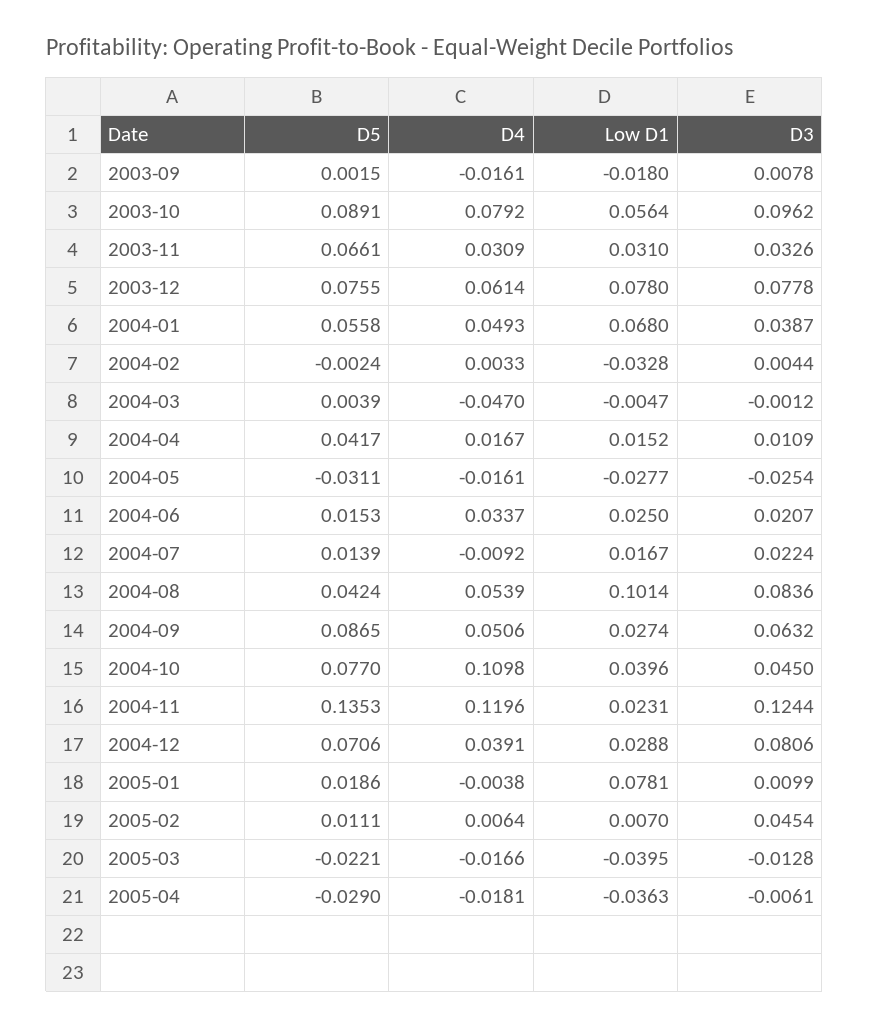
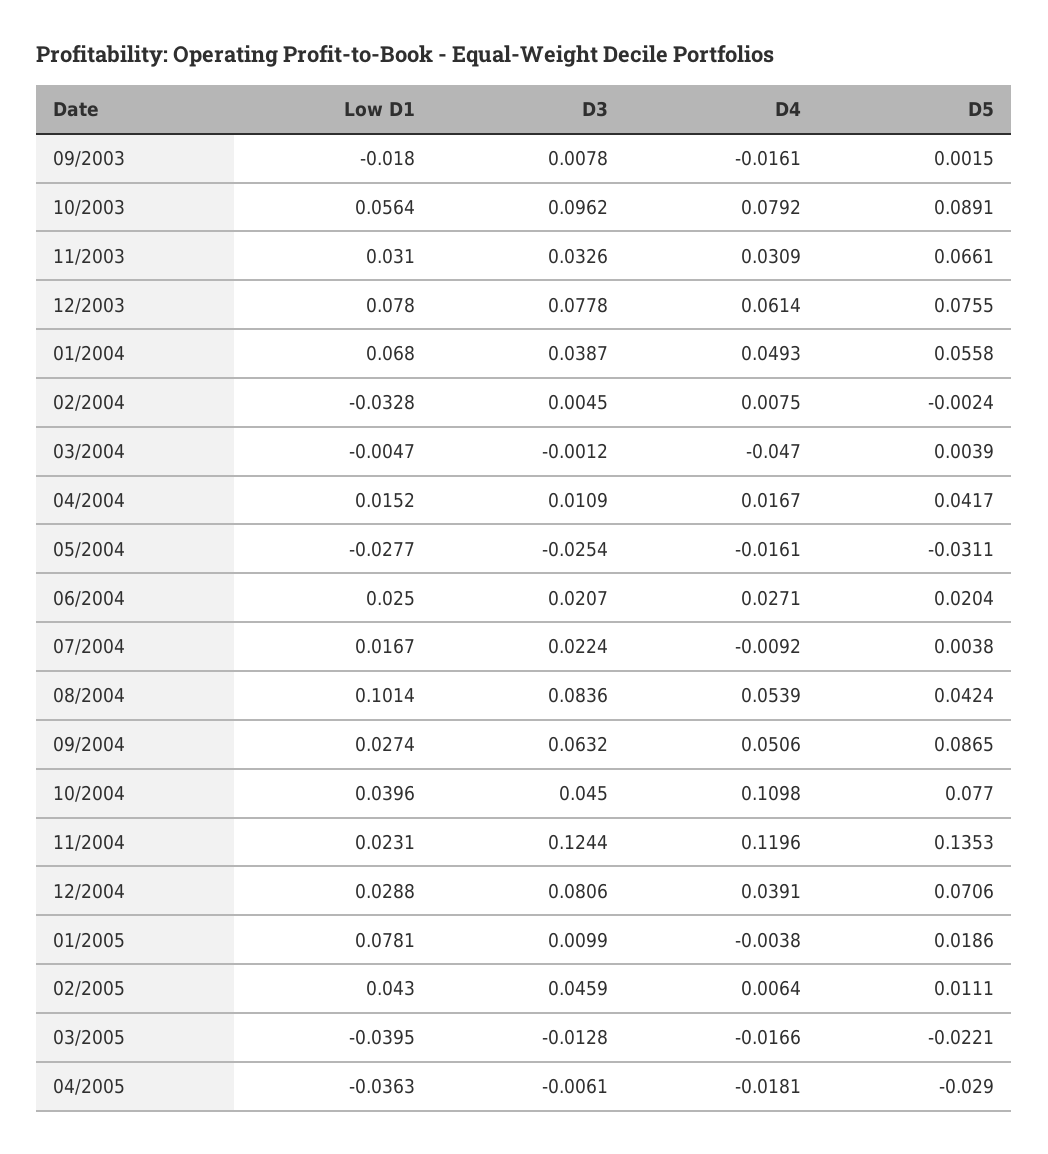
  {
    "D5": {
      "2003-09": 0.0015,
      "2003-10": 0.0891,
      "2003-11": 0.0661,
      "2003-12": 0.0755,
      "2004-01": 0.0558,
      "2004-02": -0.0024,
      "2004-03": 0.0039,
      "2004-04": 0.0417,
      "2004-05": -0.0311,
-     "2004-06": 0.0153,
+     "2004-06": 0.0204,
-     "2004-07": 0.0139,
+     "2004-07": 0.0038,
      "2004-08": 0.0424,
      "2004-09": 0.0865,
      "2004-10": 0.077,
      "2004-11": 0.1353,
      "2004-12": 0.0706,
      "2005-01": 0.0186,
      "2005-02": 0.0111,
      "2005-03": -0.0221,
      "2005-04": -0.029
    },
    "D4": {
      "2003-09": -0.0161,
      "2003-10": 0.0792,
      "2003-11": 0.0309,
      "2003-12": 0.0614,
      "2004-01": 0.0493,
-     "2004-02": 0.0033,
+     "2004-02": 0.0075,
      "2004-03": -0.047,
      "2004-04": 0.0167,
      "2004-05": -0.0161,
-     "2004-06": 0.0337,
+     "2004-06": 0.0271,
      "2004-07": -0.0092,
      "2004-08": 0.0539,
      "2004-09": 0.0506,
      "2004-10": 0.1098,
      "2004-11": 0.1196,
      "2004-12": 0.0391,
      "2005-01": -0.0038,
      "2005-02": 0.0064,
      "2005-03": -0.0166,
      "2005-04": -0.0181
    },
    "Low D1": {
      "2003-09": -0.018,
      "2003-10": 0.0564,
      "2003-11": 0.031,
      "2003-12": 0.078,
      "2004-01": 0.068,
      "2004-02": -0.0328,
      "2004-03": -0.0047,
      "2004-04": 0.0152,
      "2004-05": -0.0277,
      "2004-06": 0.025,
      "2004-07": 0.0167,
      "2004-08": 0.1014,
      "2004-09": 0.0274,
      "2004-10": 0.0396,
      "2004-11": 0.0231,
      "2004-12": 0.0288,
      "2005-01": 0.0781,
-     "2005-02": 0.007,
+     "2005-02": 0.043,
      "2005-03": -0.0395,
      "2005-04": -0.0363
    },
    "D3": {
      "2003-09": 0.0078,
      "2003-10": 0.0962,
      "2003-11": 0.0326,
      "2003-12": 0.0778,
      "2004-01": 0.0387,
-     "2004-02": 0.0044,
+     "2004-02": 0.0045,
      "2004-03": -0.0012,
      "2004-04": 0.0109,
      "2004-05": -0.0254,
      "2004-06": 0.0207,
      "2004-07": 0.0224,
      "2004-08": 0.0836,
      "2004-09": 0.0632,
      "2004-10": 0.045,
      "2004-11": 0.1244,
      "2004-12": 0.0806,
      "2005-01": 0.0099,
-     "2005-02": 0.0454,
+     "2005-02": 0.0459,
      "2005-03": -0.0128,
      "2005-04": -0.0061
    }
  }

